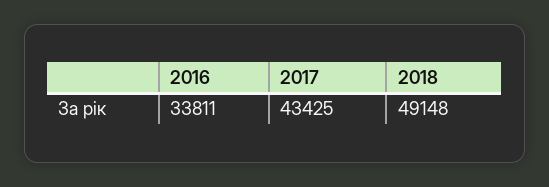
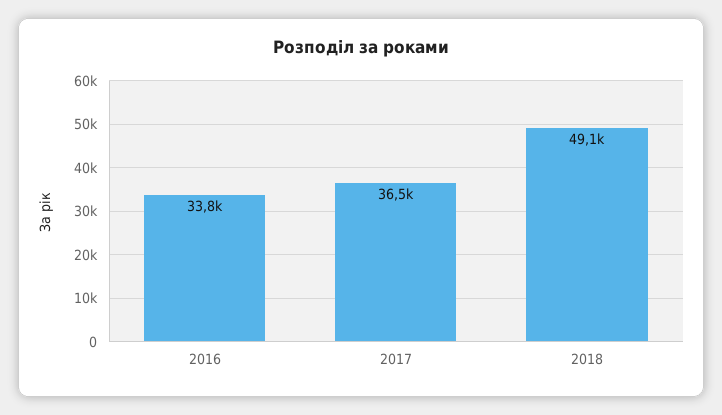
  {
    "2016": 33811,
-   "2017": 43425,
+   "2017": 36500,
    "2018": 49148
  }

